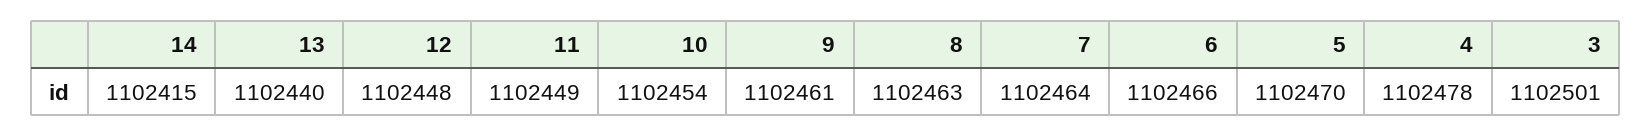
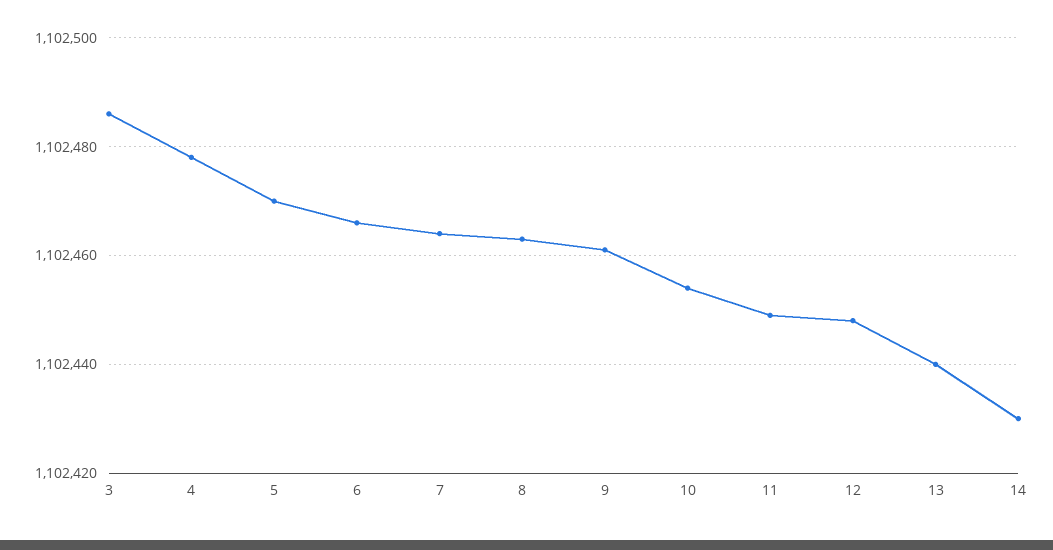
  {
-   "14": 1102415,
+   "14": 1102430,
    "13": 1102440,
    "12": 1102448,
    "11": 1102449,
    "10": 1102454,
    "9": 1102461,
    "8": 1102463,
    "7": 1102464,
    "6": 1102466,
    "5": 1102470,
    "4": 1102478,
-   "3": 1102501
+   "3": 1102485
  }

